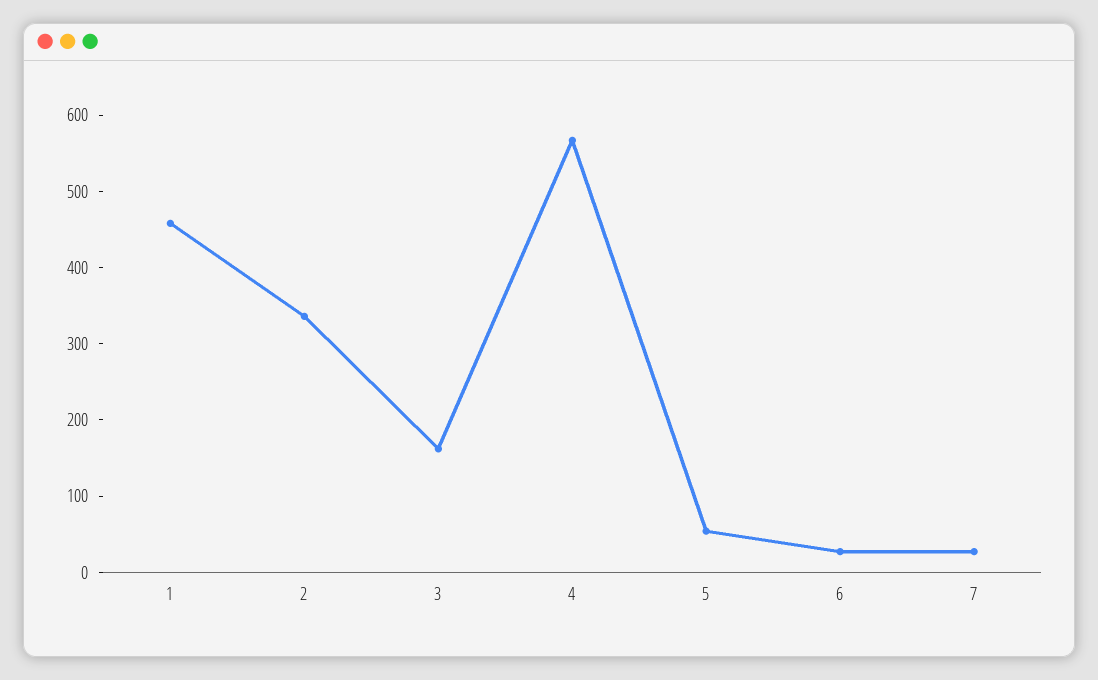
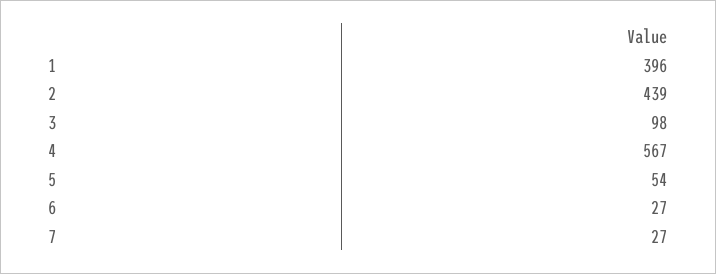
  {
-   "1": 460,
+   "1": 396,
-   "2": 340,
+   "2": 439,
-   "3": 160,
+   "3": 98,
    "4": 567,
    "5": 54,
    "6": 27,
    "7": 27
  }

